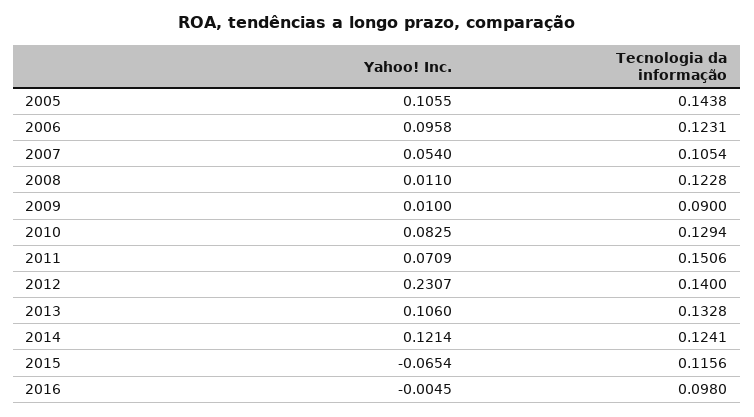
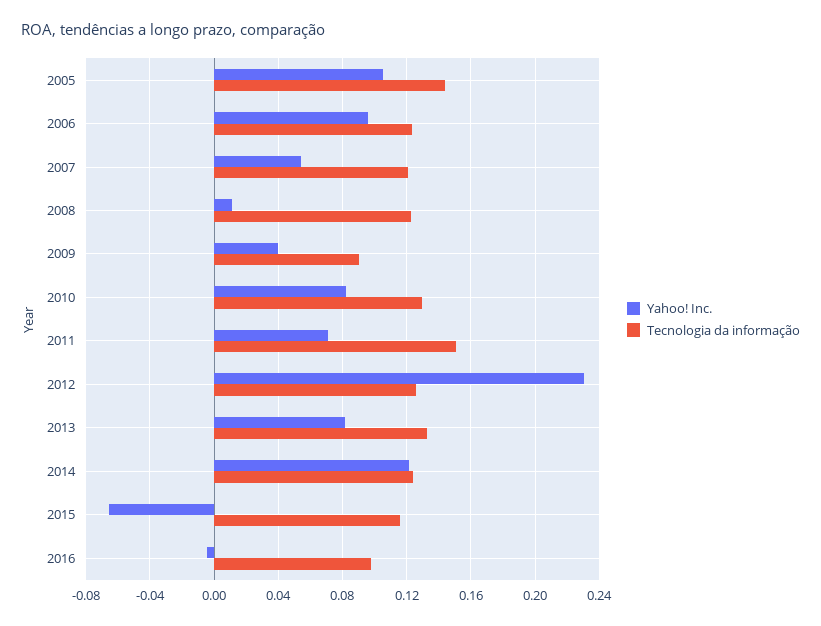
  {
    "Yahoo! Inc.": {
      "2005": 0.1055,
      "2006": 0.0958,
      "2007": 0.054,
      "2008": 0.011,
-     "2009": 0.01,
+     "2009": 0.04,
      "2010": 0.0825,
      "2011": 0.0709,
      "2012": 0.2307,
-     "2013": 0.106,
+     "2013": 0.08,
      "2014": 0.1214,
      "2015": -0.0654,
      "2016": -0.0045
    },
    "Tecnologia da informação": {
      "2005": 0.1438,
      "2006": 0.1231,
-     "2007": 0.1054,
+     "2007": 0.12,
      "2008": 0.1228,
      "2009": 0.09,
      "2010": 0.1294,
      "2011": 0.1506,
-     "2012": 0.14,
+     "2012": 0.125,
      "2013": 0.1328,
      "2014": 0.1241,
      "2015": 0.1156,
      "2016": 0.098
    }
  }

